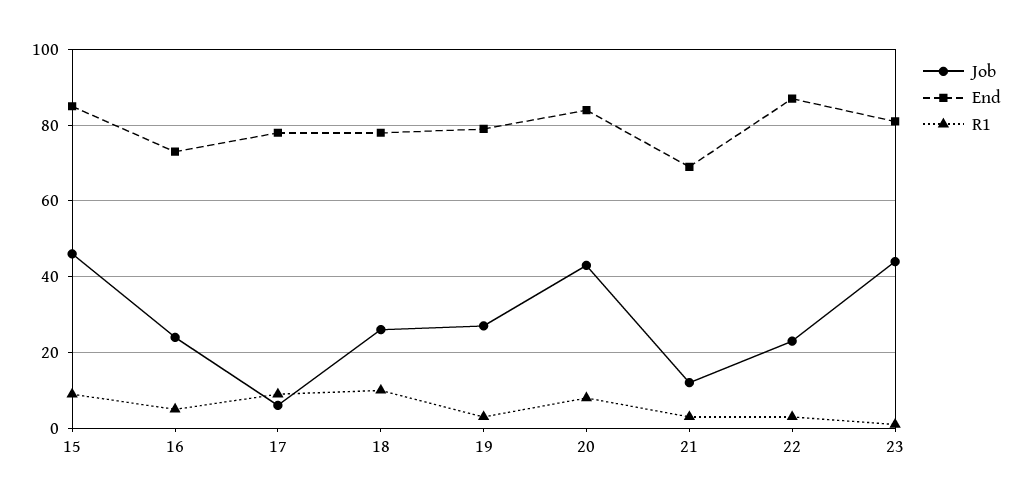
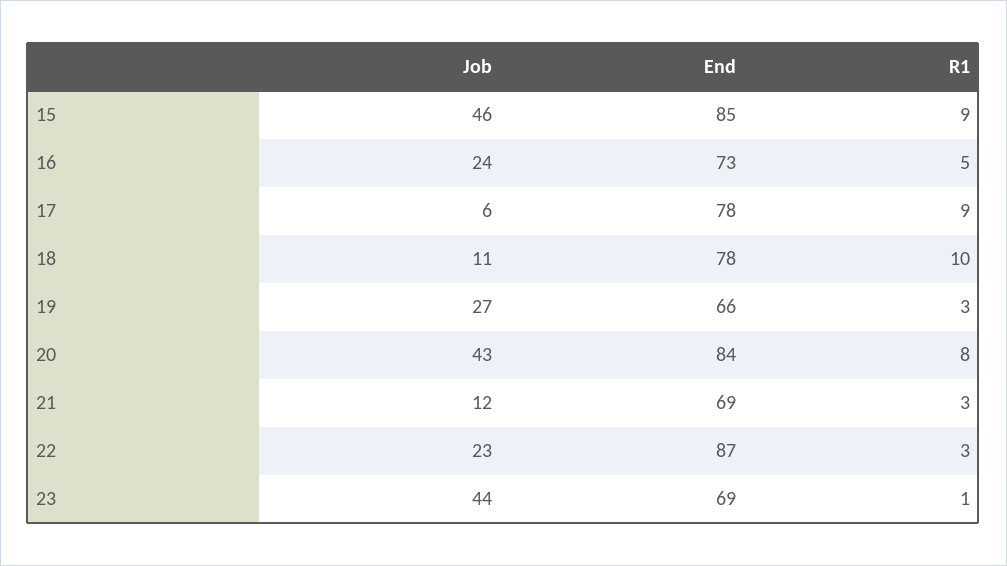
  {
    "Job": {
      "15": 46,
      "16": 24,
      "17": 6,
-     "18": 25,
+     "18": 11,
      "19": 27,
      "20": 43,
      "21": 12,
      "22": 23,
      "23": 44
    },
    "End": {
      "15": 85,
      "16": 73,
      "17": 78,
      "18": 78,
-     "19": 80,
+     "19": 66,
      "20": 84,
      "21": 69,
      "22": 87,
-     "23": 80
+     "23": 69
    },
    "R1": {
      "15": 9,
      "16": 5,
      "17": 9,
      "18": 10,
      "19": 3,
      "20": 8,
      "21": 3,
      "22": 3,
      "23": 1
    }
  }

